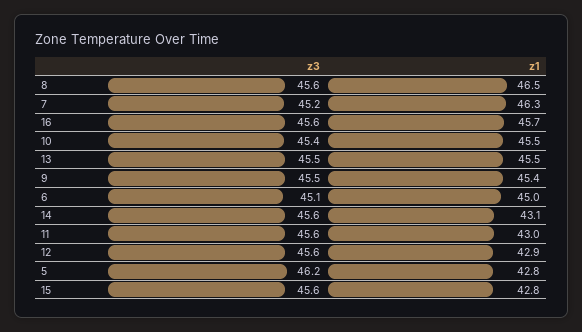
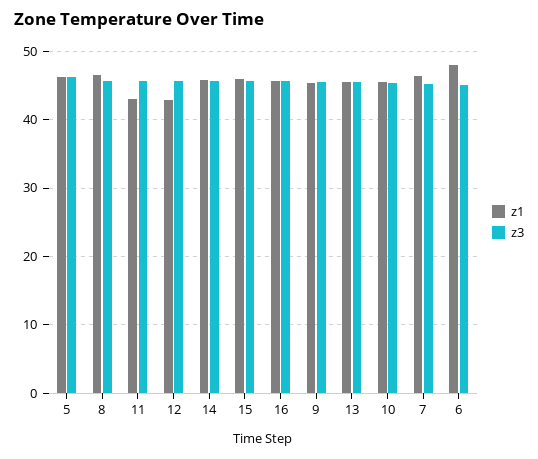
  {
    "z3": {
      "8": 45.6,
      "7": 45.2,
      "16": 45.6,
      "10": 45.4,
      "13": 45.5,
      "9": 45.5,
      "6": 45.1,
      "14": 45.6,
      "11": 45.6,
      "12": 45.6,
      "5": 46.2,
      "15": 45.6
    },
    "z1": {
      "8": 46.5,
      "7": 46.3,
      "16": 45.7,
      "10": 45.5,
      "13": 45.5,
      "9": 45.4,
-     "6": 45,
+     "6": 48,
-     "14": 43.1,
+     "14": 46,
      "11": 43,
      "12": 42.9,
-     "5": 42.8,
+     "5": 46,
-     "15": 42.8
+     "15": 46
    }
  }

